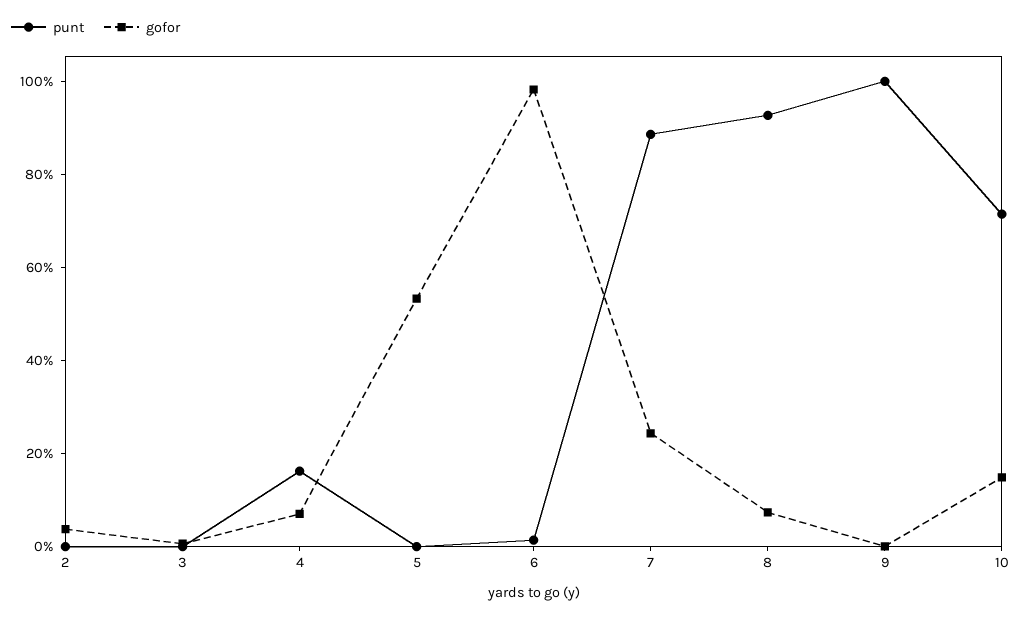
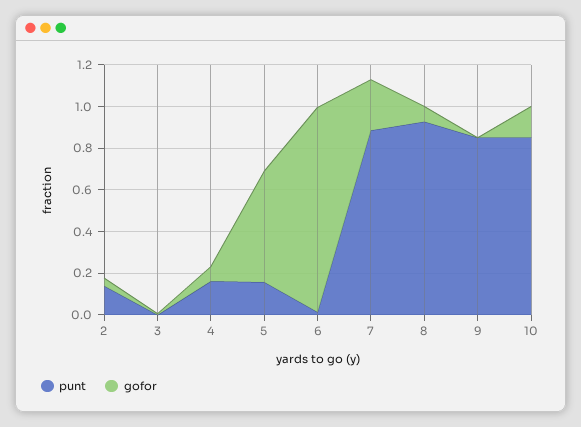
  {
    "punt": {
-     "2": 0,
+     "2": 0.15,
      "3": 0,
      "4": 0.15,
-     "5": 0,
+     "5": 0.15,
      "6": 0,
      "7": 0.9,
      "8": 0.95,
-     "9": 1,
+     "9": 0.85,
-     "10": 0.7
+     "10": 0.85
    },
    "gofor": {
      "2": 0.05,
      "3": 0,
      "4": 0.05,
      "5": 0.55,
      "6": 1,
      "7": 0.25,
      "8": 0.05,
      "9": 0,
      "10": 0.15
    }
  }

